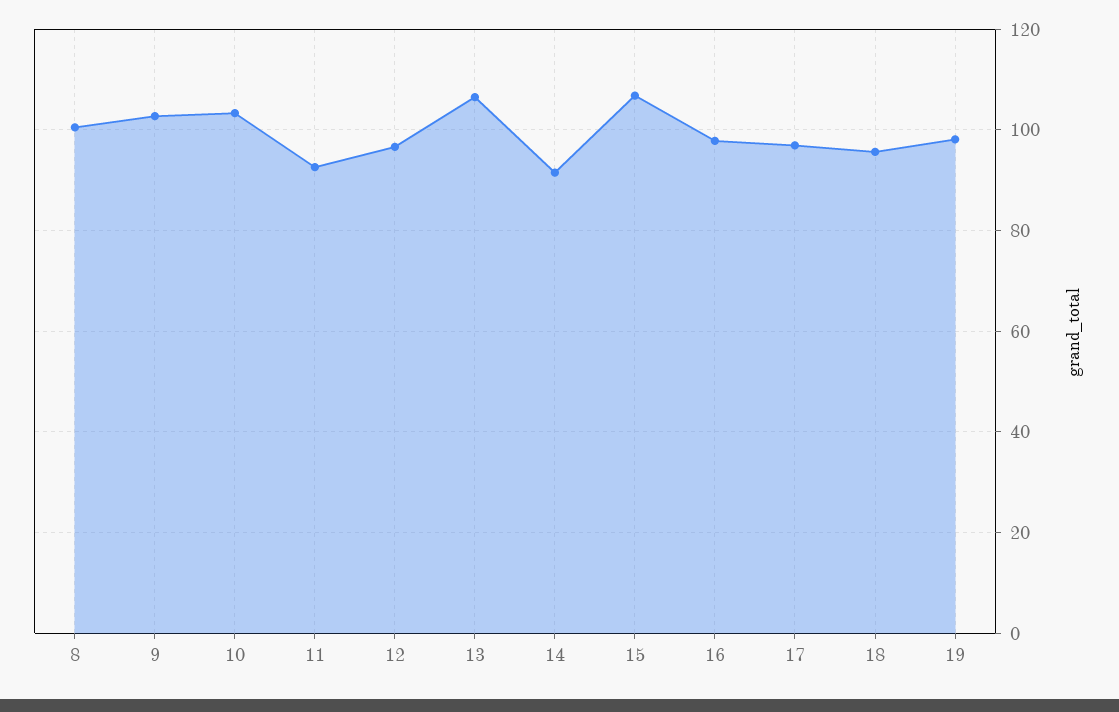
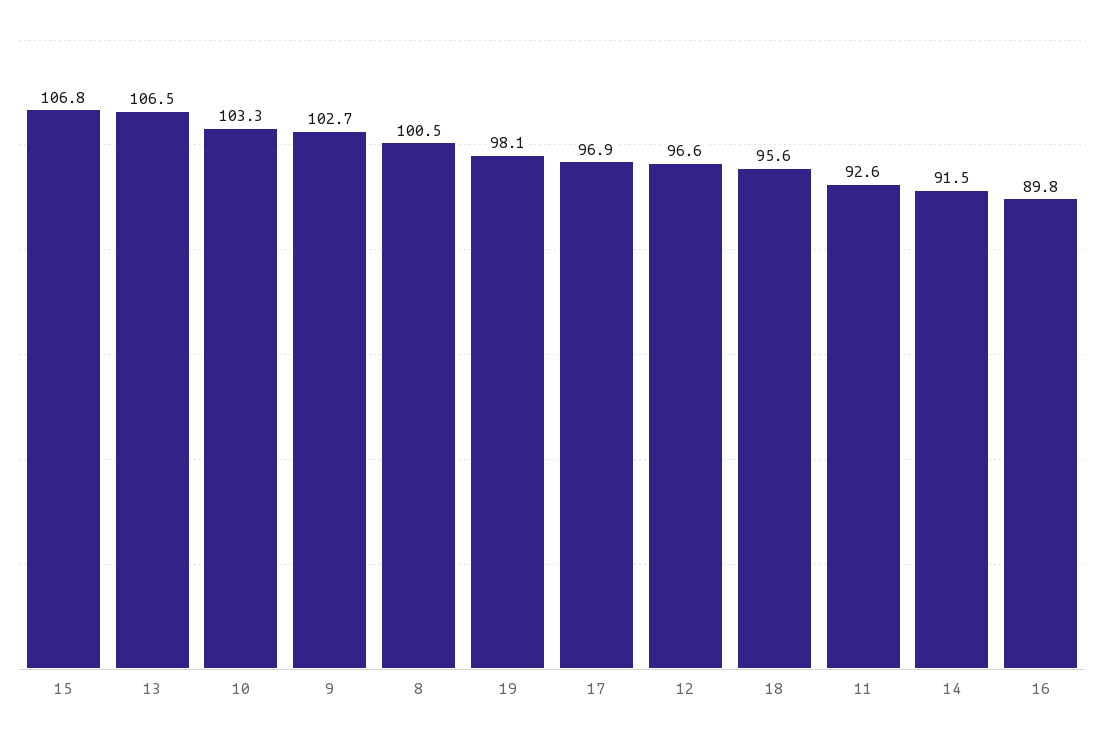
  {
    "8": 100.5,
    "9": 102.7,
    "10": 103.3,
    "11": 92.6,
    "12": 96.6,
    "13": 106.5,
    "14": 91.5,
    "15": 106.8,
-   "16": 98,
+   "16": 89.8,
    "17": 96.9,
    "18": 95.6,
    "19": 98.1
  }

